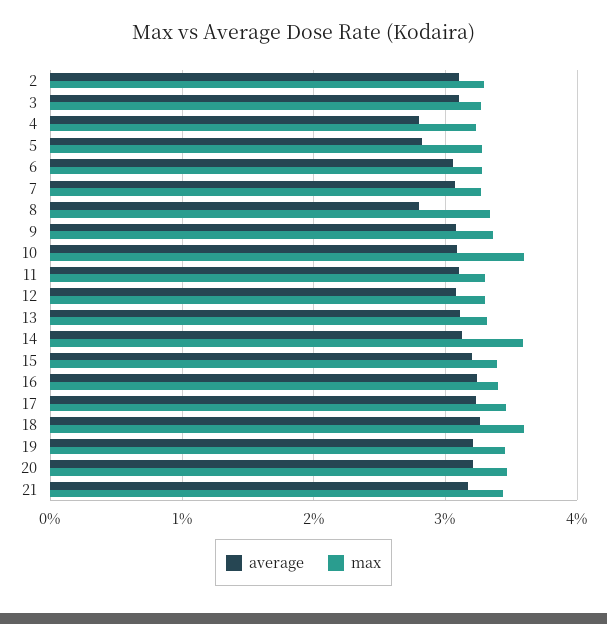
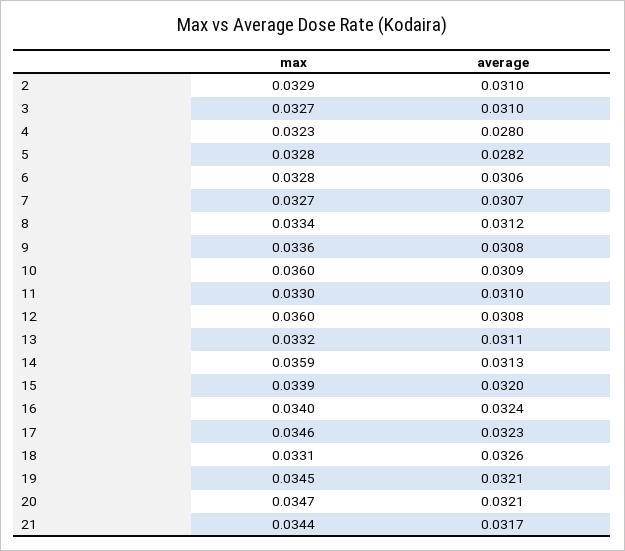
  {
    "average": {
      "2": 0.031,
      "3": 0.031,
      "4": 0.028,
      "5": 0.0282,
      "6": 0.0306,
      "7": 0.0307,
-     "8": 0.028,
+     "8": 0.0312,
      "9": 0.0308,
      "10": 0.0309,
      "11": 0.031,
      "12": 0.0308,
      "13": 0.0311,
      "14": 0.0313,
      "15": 0.032,
      "16": 0.0324,
      "17": 0.0323,
      "18": 0.0326,
      "19": 0.0321,
      "20": 0.0321,
      "21": 0.0317
    },
    "max": {
      "2": 0.0329,
      "3": 0.0327,
      "4": 0.0323,
      "5": 0.0328,
      "6": 0.0328,
      "7": 0.0327,
      "8": 0.0334,
      "9": 0.0336,
      "10": 0.036,
      "11": 0.033,
-     "12": 0.033,
+     "12": 0.036,
      "13": 0.0332,
      "14": 0.0359,
      "15": 0.0339,
      "16": 0.034,
      "17": 0.0346,
-     "18": 0.036,
+     "18": 0.0331,
      "19": 0.0345,
      "20": 0.0347,
      "21": 0.0344
    }
  }

